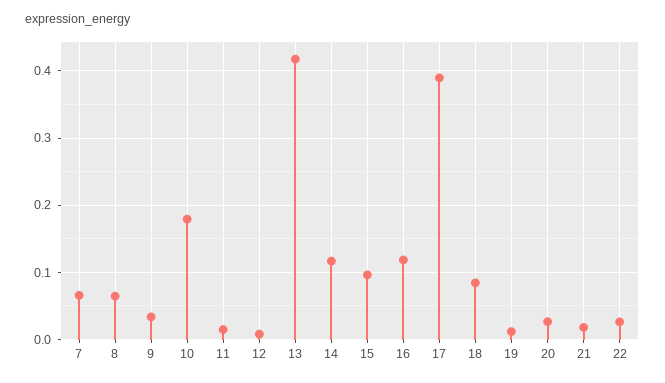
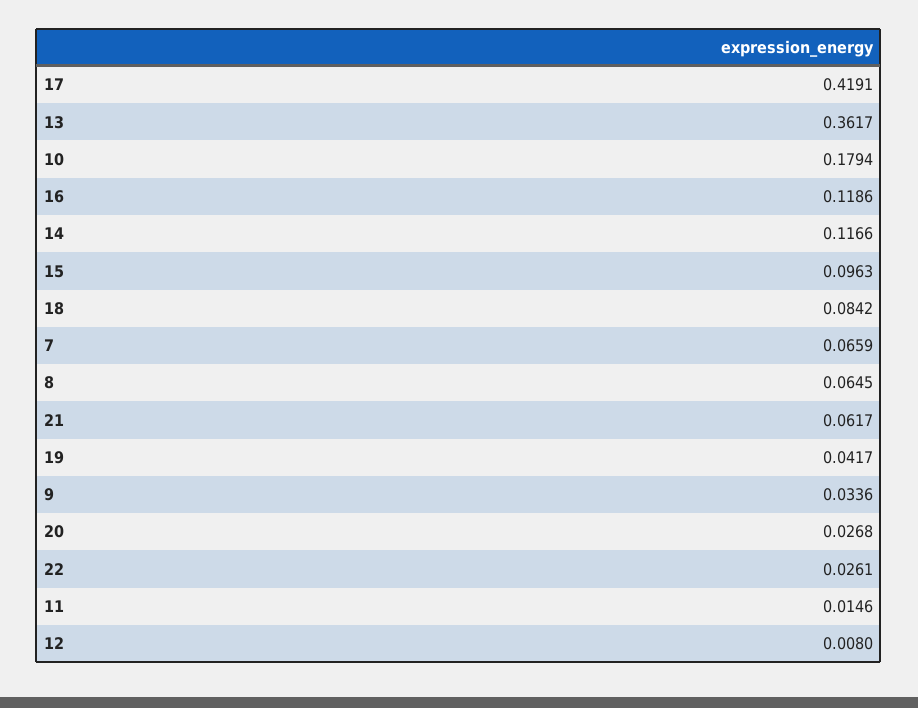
  {
    "7": 0.0659,
    "8": 0.0645,
    "9": 0.0336,
    "10": 0.1794,
    "11": 0.0146,
    "12": 0.008,
-   "13": 0.42,
+   "13": 0.3617,
    "14": 0.1166,
    "15": 0.0963,
    "16": 0.1186,
-   "17": 0.39,
+   "17": 0.4191,
    "18": 0.0842,
-   "19": 0.01,
+   "19": 0.0417,
    "20": 0.0268,
-   "21": 0.02,
+   "21": 0.0617,
    "22": 0.0261
  }

